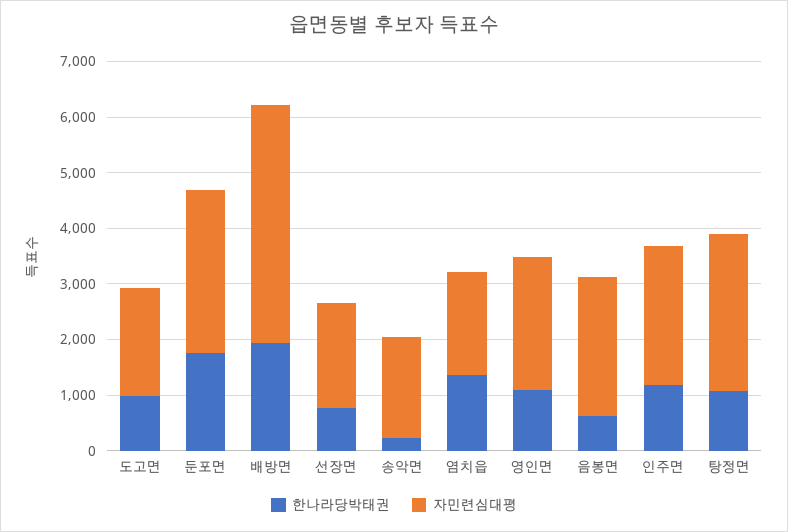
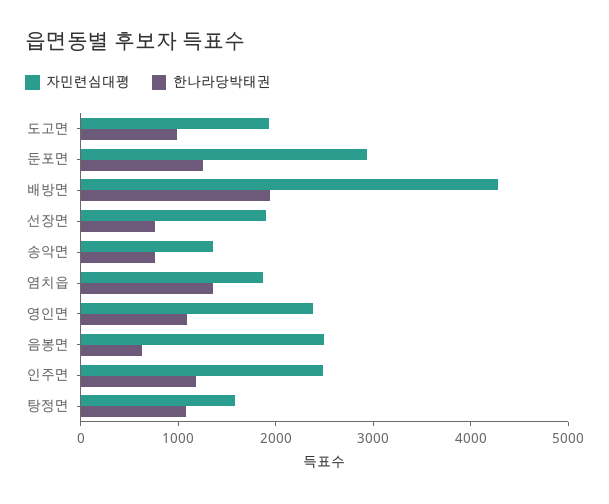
  {
    "한나라당박태권": {
      "도고면": 1000,
-     "둔포면": 1800,
+     "둔포면": 1200,
      "배방면": 2000,
      "선장면": 800,
-     "송악면": 200,
+     "송악면": 800,
      "염치읍": 1400,
      "영인면": 1000,
      "음봉면": 600,
      "인주면": 1200,
      "탕정면": 1000
    },
    "자민련심대평": {
      "도고면": 2000,
      "둔포면": 3000,
      "배방면": 4200,
      "선장면": 1800,
-     "송악면": 1800,
+     "송악면": 1400,
      "염치읍": 1800,
      "영인면": 2400,
      "음봉면": 2400,
      "인주면": 2400,
-     "탕정면": 2800
+     "탕정면": 1600
    }
  }

